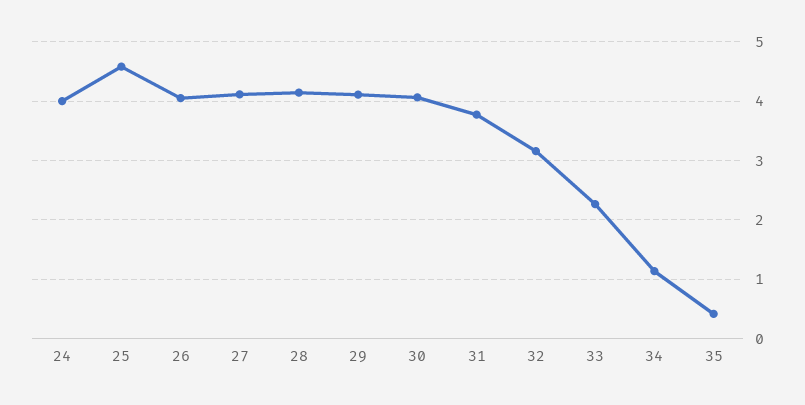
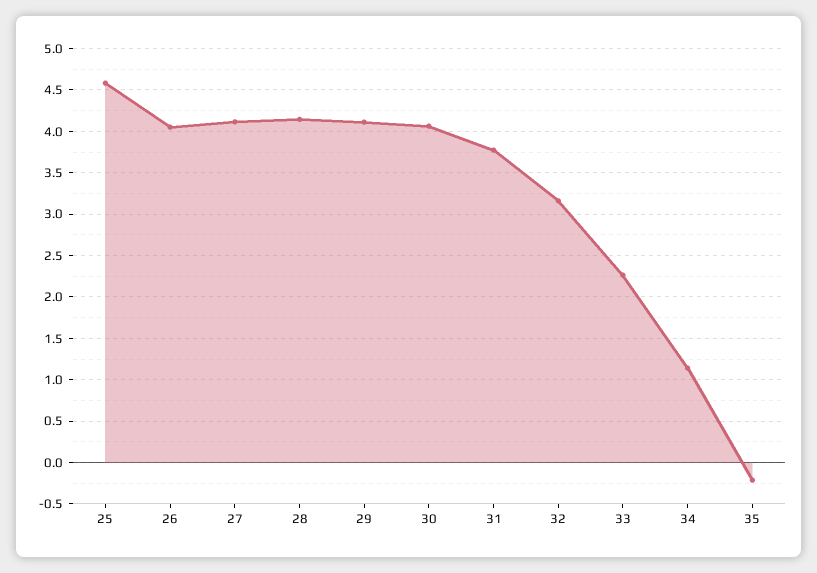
  {
-   "24": 4,
    "25": 4.6,
    "26": 4.1,
    "27": 4.1,
    "28": 4.1,
    "29": 4.1,
    "30": 4.1,
    "31": 3.8,
    "32": 3.2,
    "33": 2.3,
    "34": 1.1,
-   "35": 0.4
+   "35": -0.2
  }

